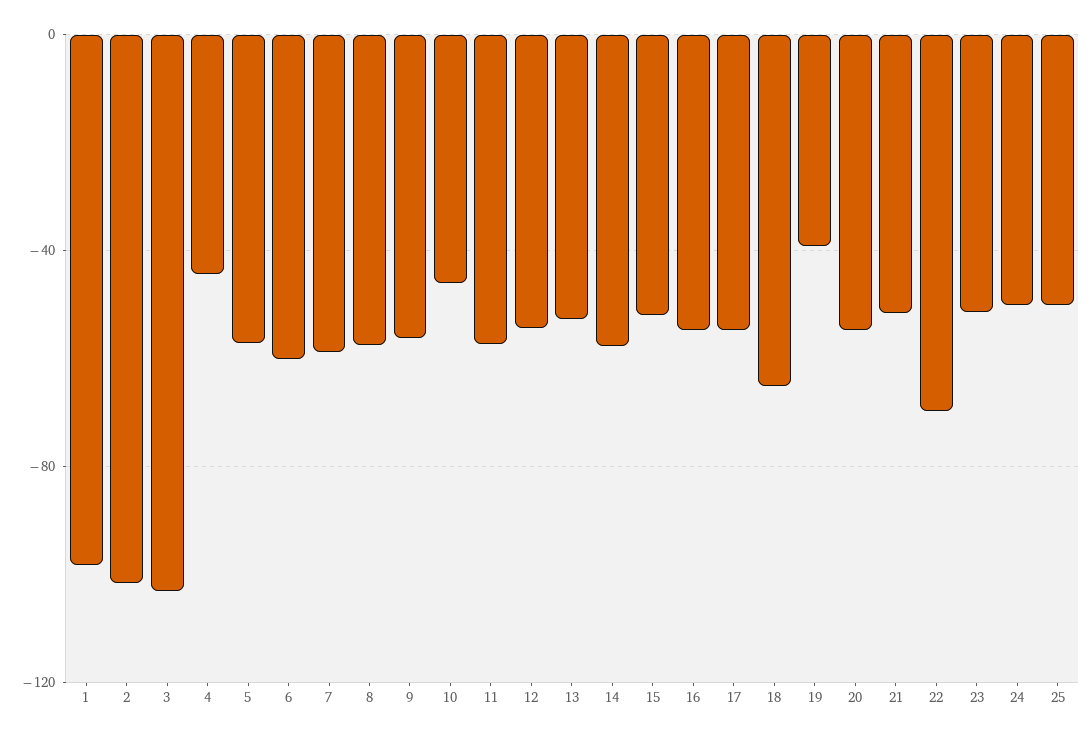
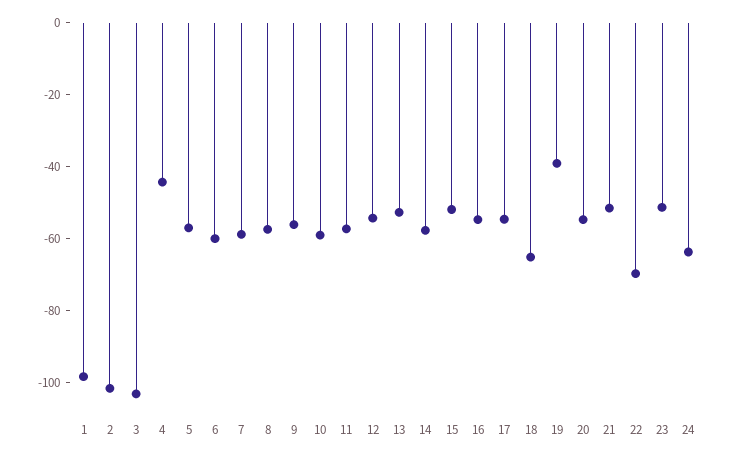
  {
    "1": -100,
    "2": -100,
    "3": -105,
    "4": -45,
    "5": -55,
    "6": -60,
    "7": -60,
    "8": -55,
    "9": -55,
-   "10": -45,
+   "10": -60,
    "11": -55,
    "12": -55,
    "13": -55,
    "14": -60,
    "15": -50,
    "16": -55,
    "17": -55,
    "18": -65,
    "19": -40,
    "20": -55,
    "21": -50,
    "22": -70,
    "23": -50,
-   "24": -50,
+   "24": -65
-   "25": -50
  }

